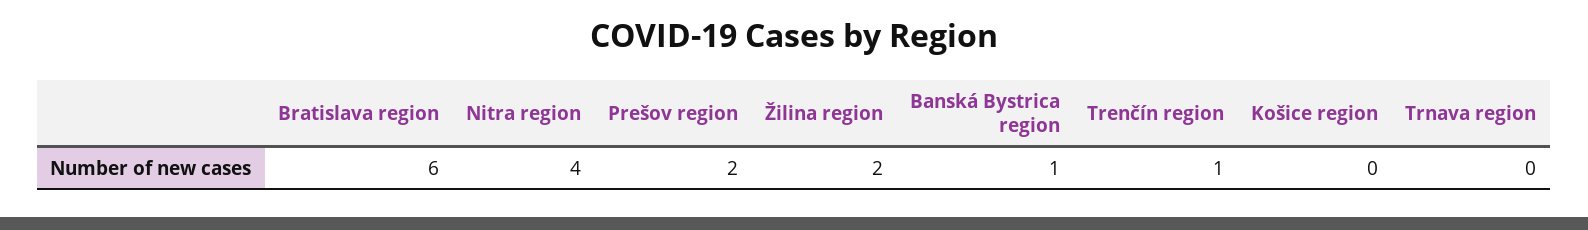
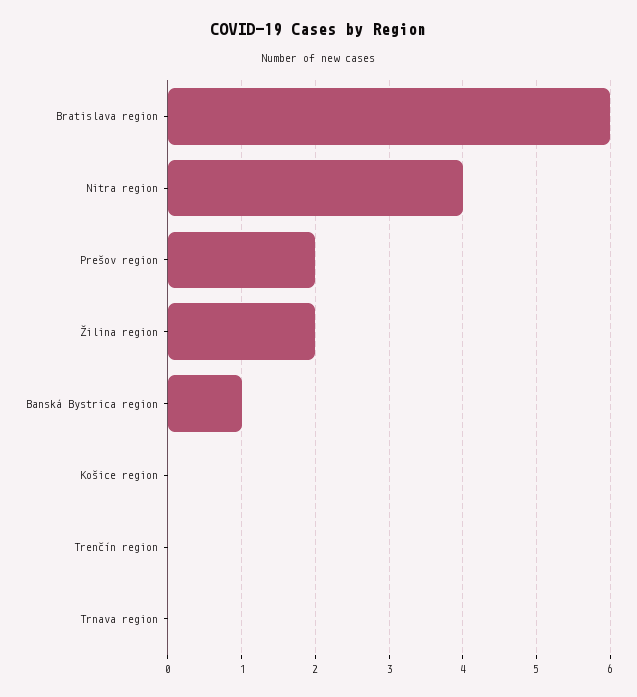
  {
    "Bratislava region": 6,
    "Nitra region": 4,
    "Prešov region": 2,
    "Žilina region": 2,
    "Banská Bystrica region": 1,
-   "Trenčín region": 1,
+   "Trenčín region": 0,
    "Košice region": 0,
    "Trnava region": 0
  }

